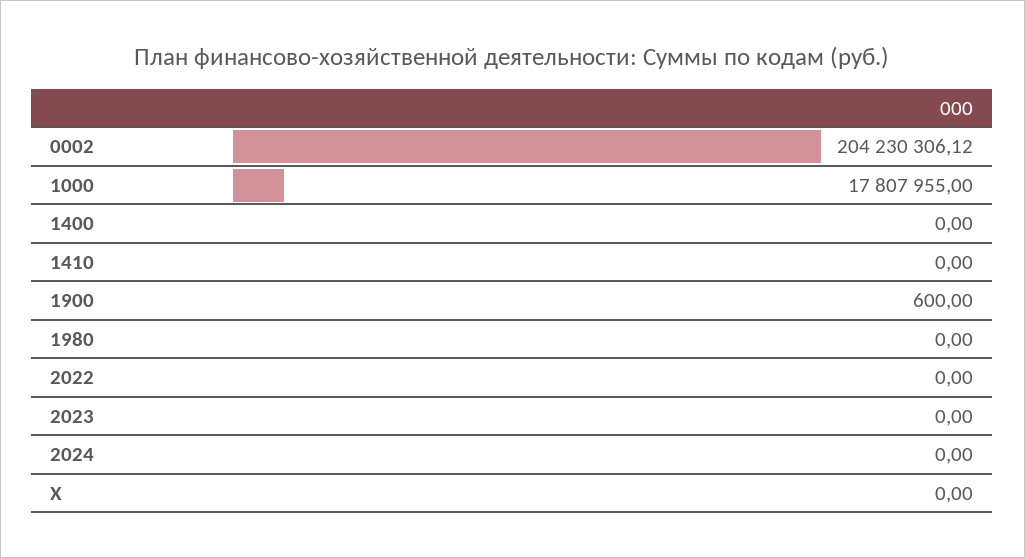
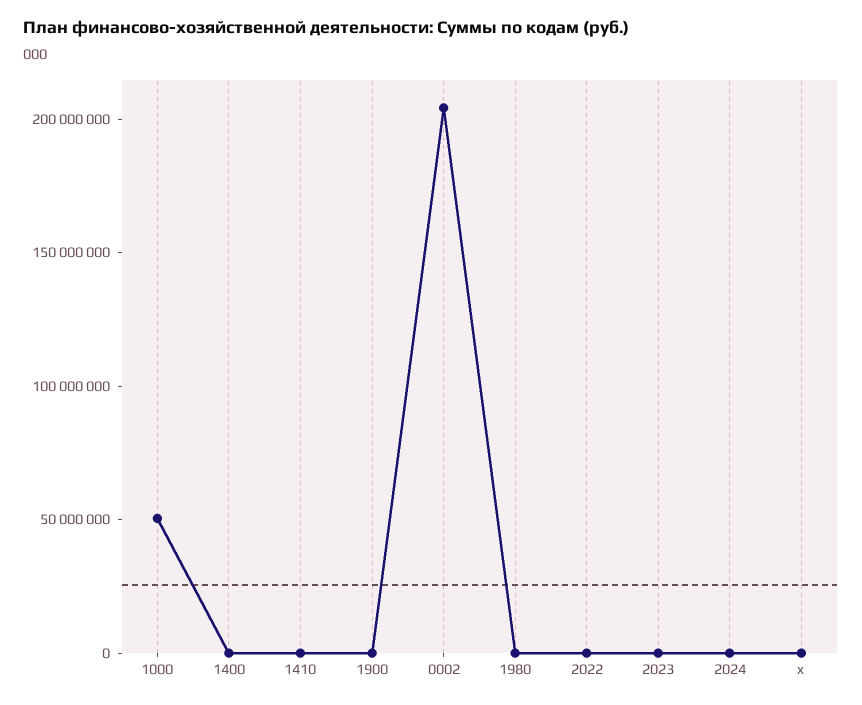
  {
    "0002": 204230306.12,
-   "1000": 17807955,
+   "1000": 50000000,
    "1400": 0,
    "1410": 0,
    "1900": 600,
    "1980": 0,
    "2022": 0,
    "2023": 0,
    "2024": 0,
    "X": 0
  }

